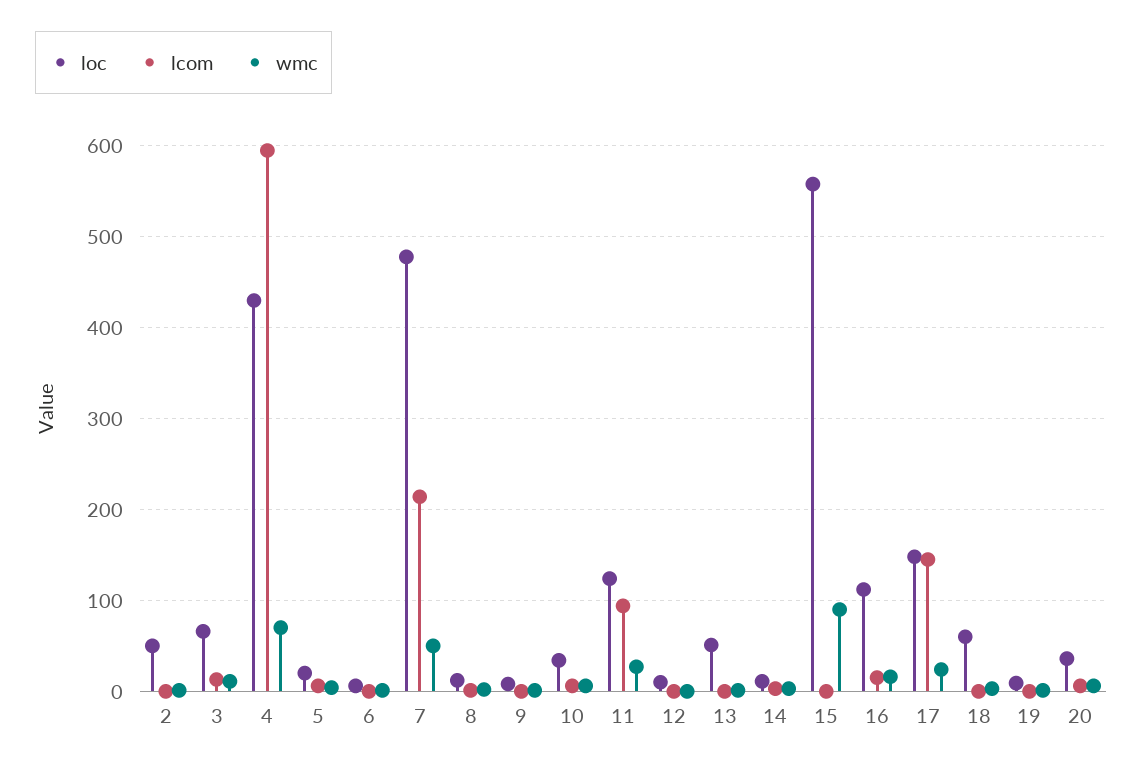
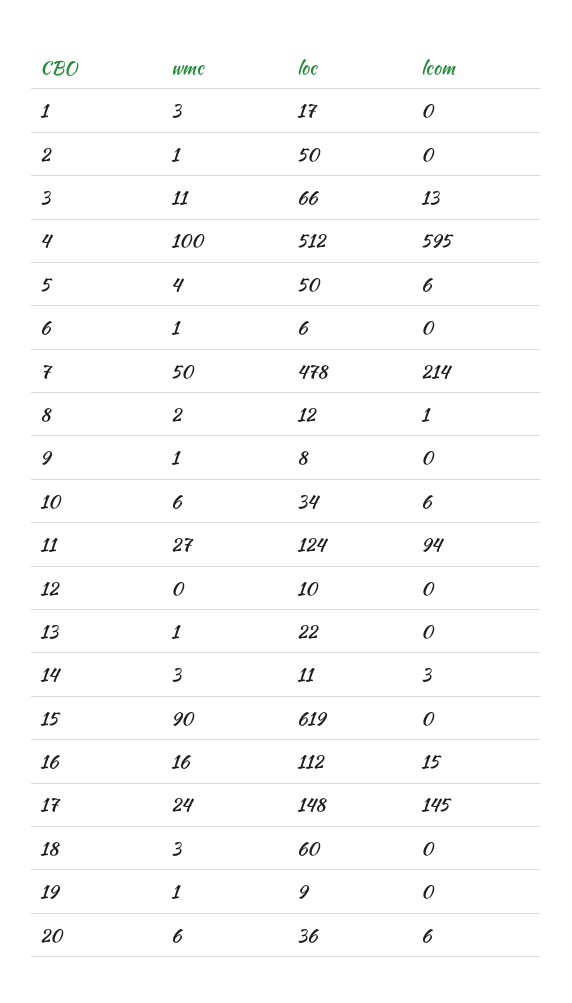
  {
    "loc": {
      "2": 50,
      "3": 66,
-     "4": 430,
+     "4": 512,
-     "5": 20,
+     "5": 50,
      "6": 6,
      "7": 478,
      "8": 12,
      "9": 8,
      "10": 34,
      "11": 124,
      "12": 10,
-     "13": 50,
+     "13": 22,
      "14": 11,
-     "15": 560,
+     "15": 619,
      "16": 112,
      "17": 148,
      "18": 60,
      "19": 9,
-     "20": 36
+     "20": 36,
+     "1": 17
    },
    "lcom": {
      "2": 0,
      "3": 13,
      "4": 595,
      "5": 6,
      "6": 0,
      "7": 214,
      "8": 1,
      "9": 0,
      "10": 6,
      "11": 94,
      "12": 0,
      "13": 0,
      "14": 3,
      "15": 0,
      "16": 15,
      "17": 145,
      "18": 0,
      "19": 0,
-     "20": 6
+     "20": 6,
+     "1": 0
    },
    "wmc": {
      "2": 1,
      "3": 11,
-     "4": 70,
+     "4": 100,
      "5": 4,
      "6": 1,
      "7": 50,
      "8": 2,
      "9": 1,
      "10": 6,
      "11": 27,
      "12": 0,
      "13": 1,
      "14": 3,
      "15": 90,
      "16": 16,
      "17": 24,
      "18": 3,
      "19": 1,
-     "20": 6
+     "20": 6,
+     "1": 3
    }
  }

